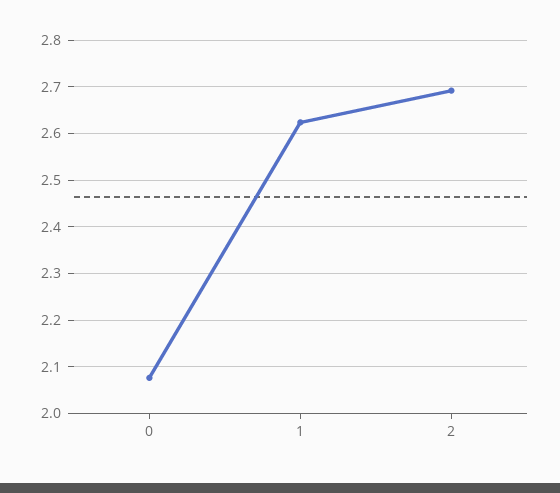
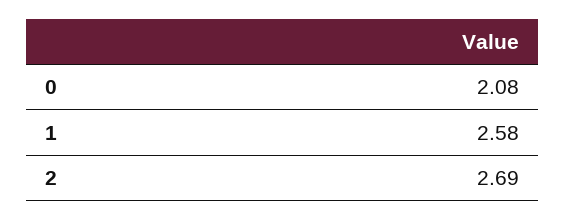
  {
    "0": 2.08,
-   "1": 2.62,
+   "1": 2.58,
    "2": 2.69
  }

